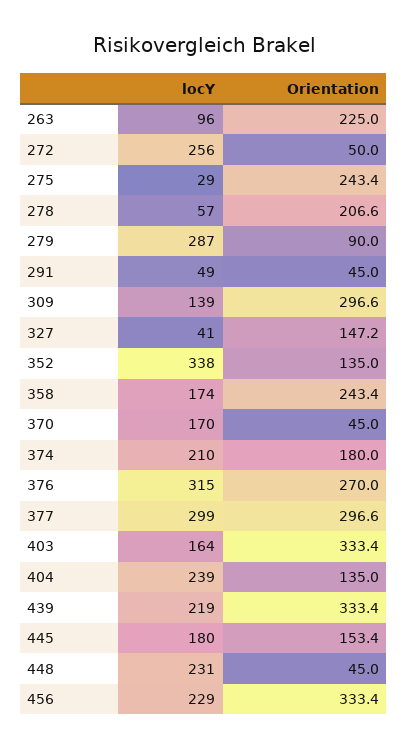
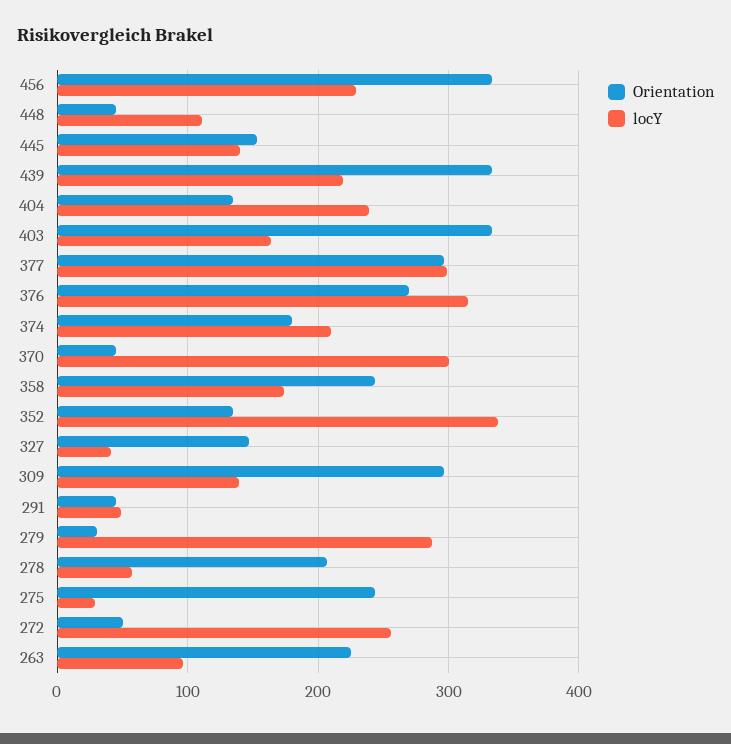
  {
    "locY": {
      "263": 96,
      "272": 256,
      "275": 29,
      "278": 57,
      "279": 287,
      "291": 49,
      "309": 139,
      "327": 41,
      "352": 338,
      "358": 174,
-     "370": 170,
+     "370": 300,
      "374": 210,
      "376": 315,
      "377": 299,
      "403": 164,
      "404": 239,
      "439": 219,
-     "445": 180,
+     "445": 140,
-     "448": 231,
+     "448": 110,
      "456": 229
    },
    "Orientation": {
      "263": 225,
      "272": 50,
      "275": 243.4,
      "278": 206.6,
-     "279": 90,
+     "279": 30,
      "291": 45,
      "309": 296.6,
      "327": 147.2,
      "352": 135,
      "358": 243.4,
      "370": 45,
      "374": 180,
      "376": 270,
      "377": 296.6,
      "403": 333.4,
      "404": 135,
      "439": 333.4,
      "445": 153.4,
      "448": 45,
      "456": 333.4
    }
  }

